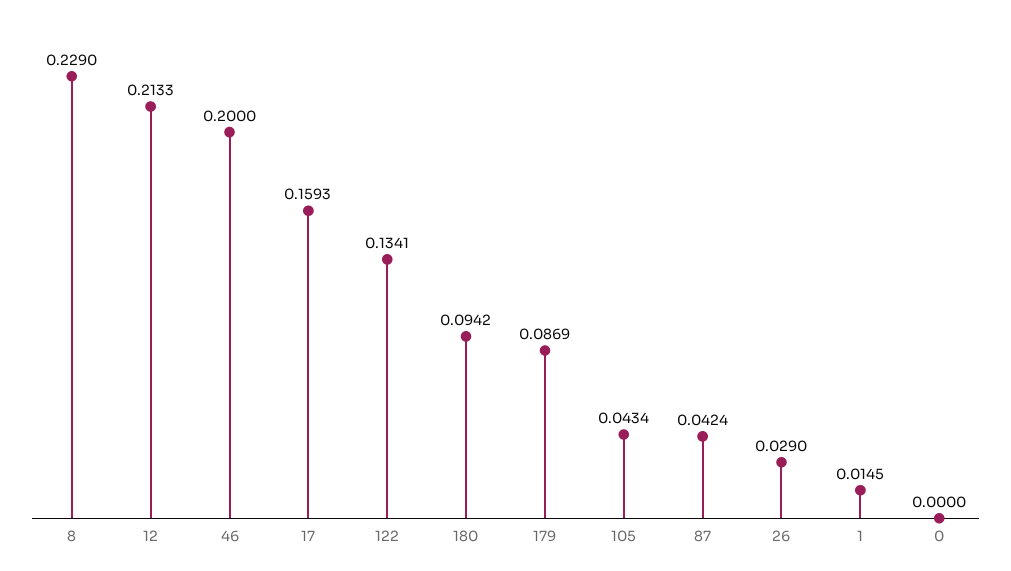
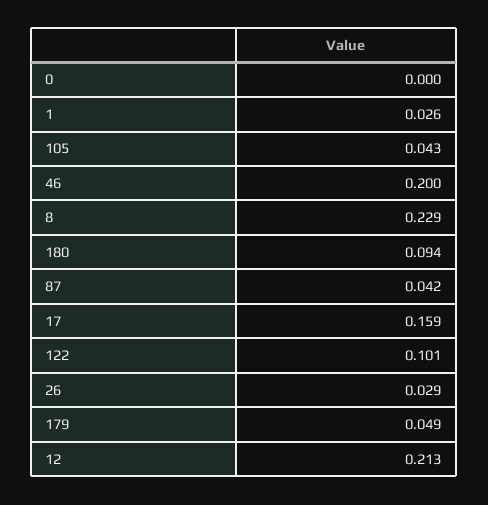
  {
    "8": 0.229,
    "12": 0.2133,
    "46": 0.2,
    "17": 0.1593,
-   "122": 0.1341,
+   "122": 0.101,
    "180": 0.0942,
-   "179": 0.0869,
+   "179": 0.049,
    "105": 0.0434,
    "87": 0.0424,
    "26": 0.029,
-   "1": 0.0145,
+   "1": 0.026,
    "0": 0
  }

